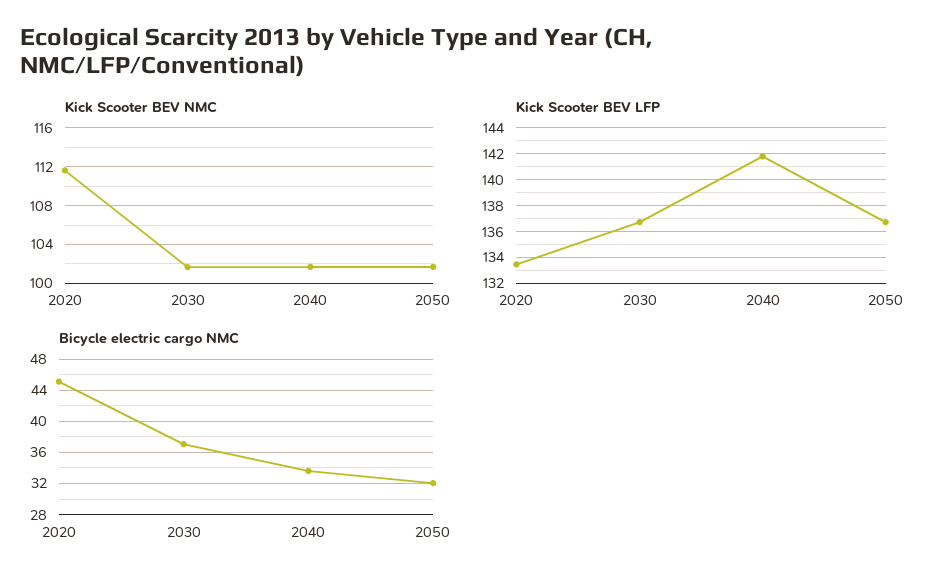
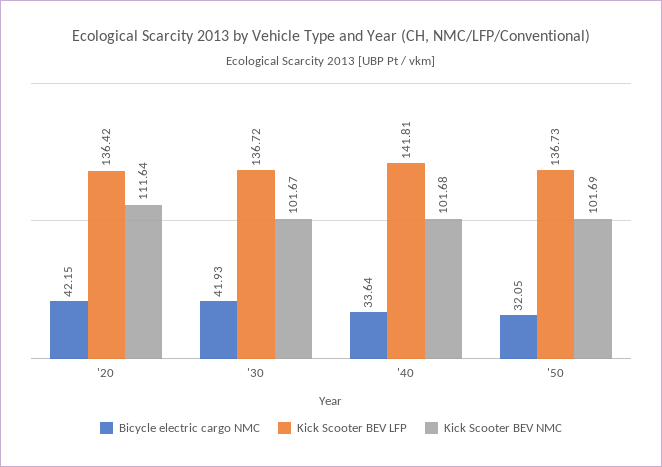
  {
    "Kick Scooter BEV NMC": {
      "2020": 111.64,
      "2030": 101.67,
      "2040": 101.68,
      "2050": 101.69
    },
    "Kick Scooter BEV LFP": {
-     "2020": 133.5,
+     "2020": 136.42,
      "2030": 136.72,
      "2040": 141.81,
      "2050": 136.73
    },
    "Bicycle electric cargo NMC": {
-     "2020": 45,
+     "2020": 42.15,
-     "2030": 37,
+     "2030": 41.93,
      "2040": 33.64,
      "2050": 32.05
    }
  }

